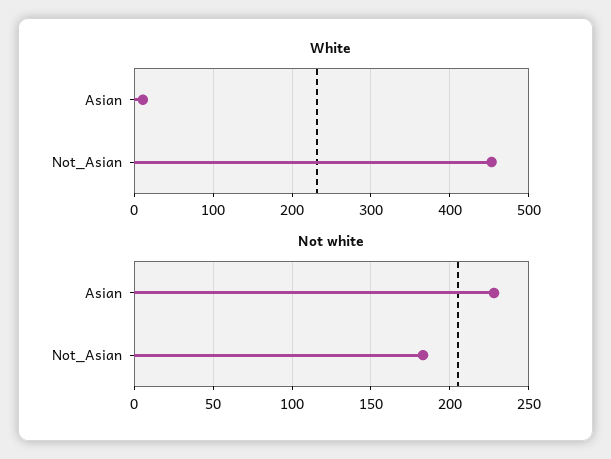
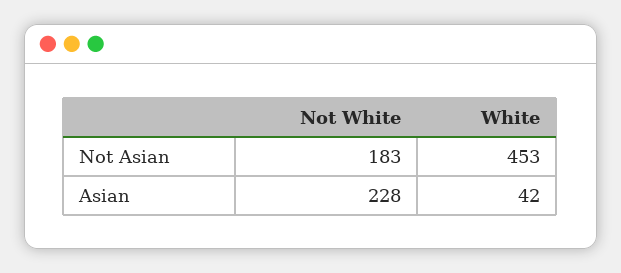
  {
    "White": {
-     "Asian": 10,
+     "Asian": 42,
      "Not_Asian": 453
    },
    "Not white": {
      "Asian": 228,
      "Not_Asian": 183
    }
  }

